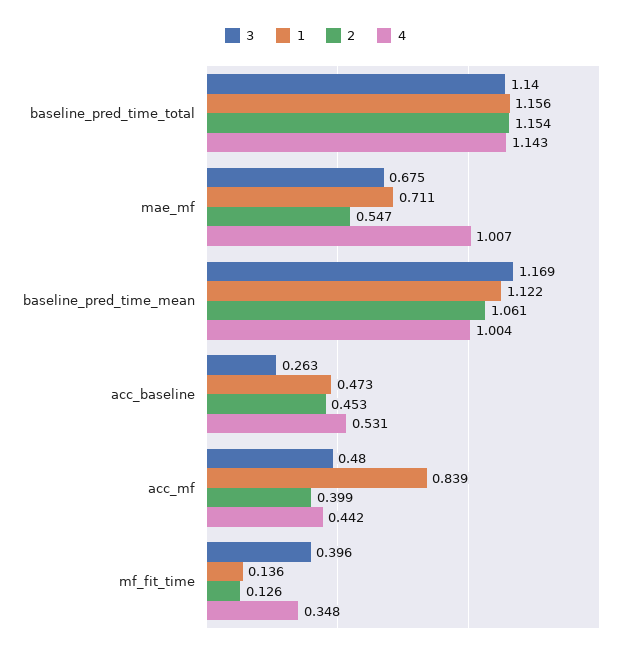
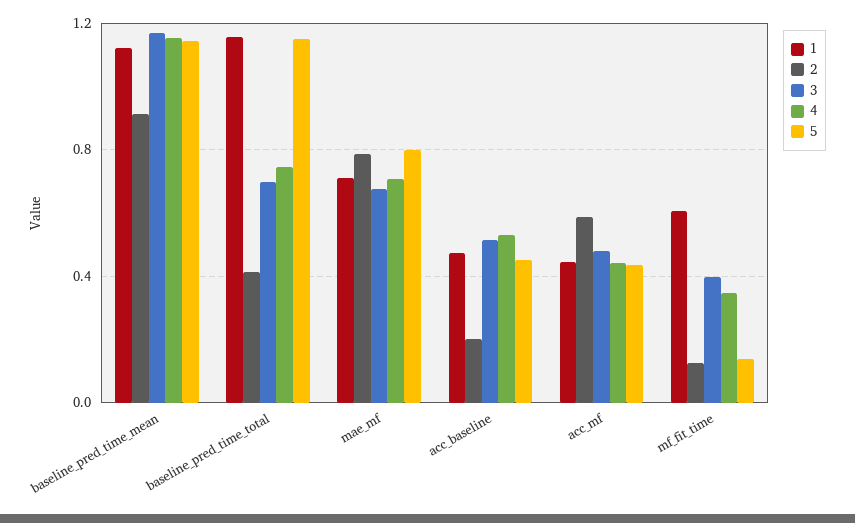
  {
    "3": {
-     "baseline_pred_time_total": 1.14,
+     "baseline_pred_time_total": 0.7,
      "mae_mf": 0.675,
      "baseline_pred_time_mean": 1.169,
-     "acc_baseline": 0.263,
+     "acc_baseline": 0.5,
      "acc_mf": 0.48,
      "mf_fit_time": 0.396
    },
    "1": {
      "baseline_pred_time_total": 1.156,
      "mae_mf": 0.711,
      "baseline_pred_time_mean": 1.122,
      "acc_baseline": 0.473,
-     "acc_mf": 0.839,
+     "acc_mf": 0.45,
-     "mf_fit_time": 0.136
+     "mf_fit_time": 0.6
    },
    "2": {
-     "baseline_pred_time_total": 1.154,
+     "baseline_pred_time_total": 0.4,
-     "mae_mf": 0.547,
+     "mae_mf": 0.8,
-     "baseline_pred_time_mean": 1.061,
+     "baseline_pred_time_mean": 0.9,
-     "acc_baseline": 0.453,
+     "acc_baseline": 0.2,
-     "acc_mf": 0.399,
+     "acc_mf": 0.6,
      "mf_fit_time": 0.126
    },
    "4": {
-     "baseline_pred_time_total": 1.143,
+     "baseline_pred_time_total": 0.75,
-     "mae_mf": 1.007,
+     "mae_mf": 0.7,
-     "baseline_pred_time_mean": 1.004,
+     "baseline_pred_time_mean": 1.15,
      "acc_baseline": 0.531,
      "acc_mf": 0.442,
      "mf_fit_time": 0.348
-   }
+   },
+   "5": {
+     "baseline_pred_time_mean": 1.15,
+     "baseline_pred_time_total": 1.15,
+     "mae_mf": 0.8,
+     "acc_baseline": 0.45,
+     "acc_mf": 0.45,
+     "mf_fit_time": 0.15
+   }
  }

